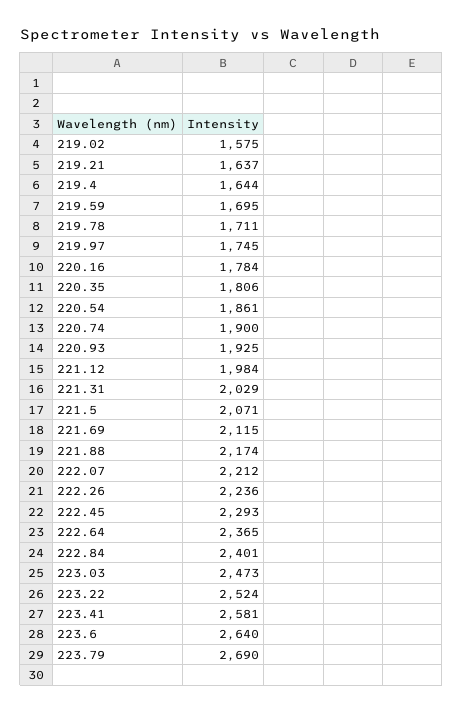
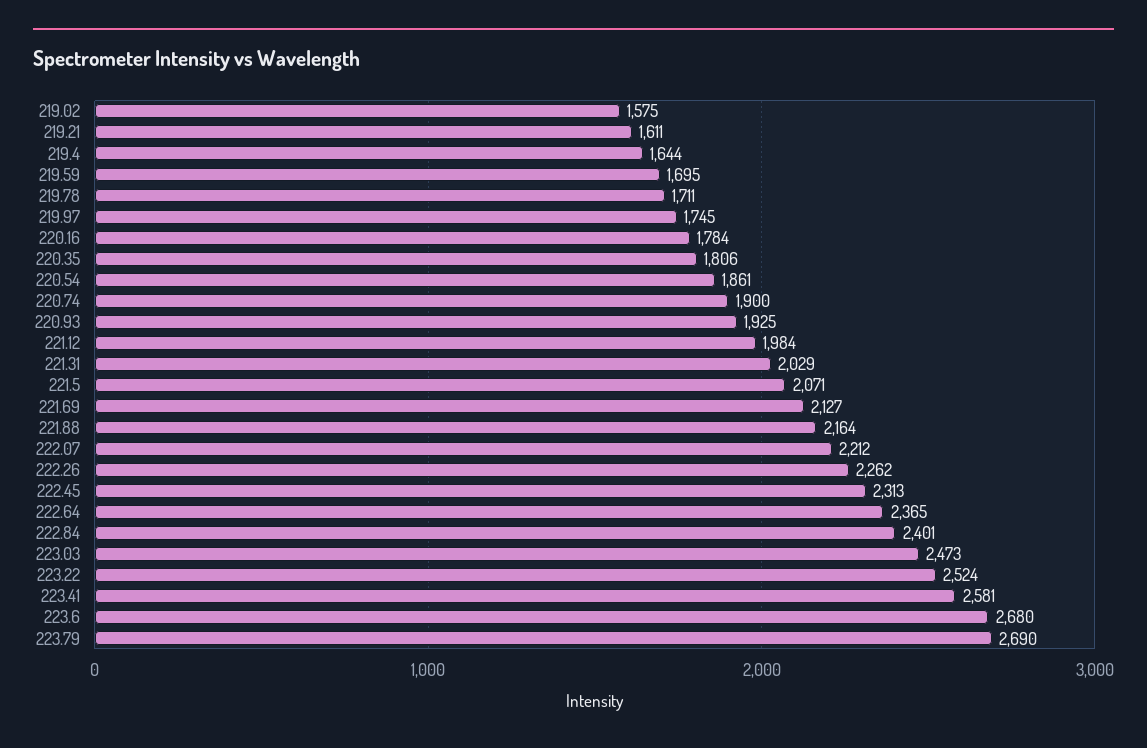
  {
    "219.02": 1575,
-   "219.21": 1637,
+   "219.21": 1611,
    "219.4": 1644,
    "219.59": 1695,
    "219.78": 1711,
    "219.97": 1745,
    "220.16": 1784,
    "220.35": 1806,
    "220.54": 1861,
    "220.74": 1900,
    "220.93": 1925,
    "221.12": 1984,
    "221.31": 2029,
    "221.5": 2071,
-   "221.69": 2115,
+   "221.69": 2127,
-   "221.88": 2174,
+   "221.88": 2164,
    "222.07": 2212,
-   "222.26": 2236,
+   "222.26": 2262,
-   "222.45": 2293,
+   "222.45": 2313,
    "222.64": 2365,
    "222.84": 2401,
    "223.03": 2473,
    "223.22": 2524,
    "223.41": 2581,
-   "223.6": 2640,
+   "223.6": 2680,
    "223.79": 2690
  }

